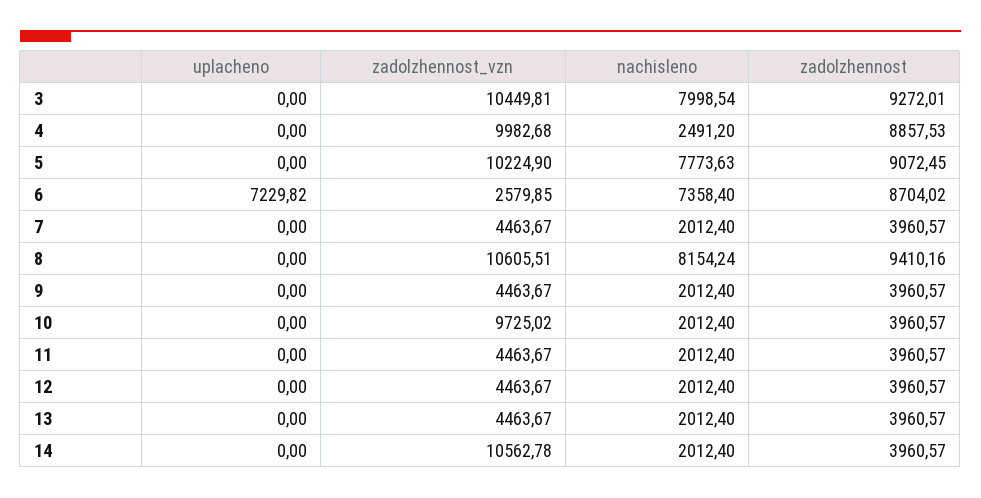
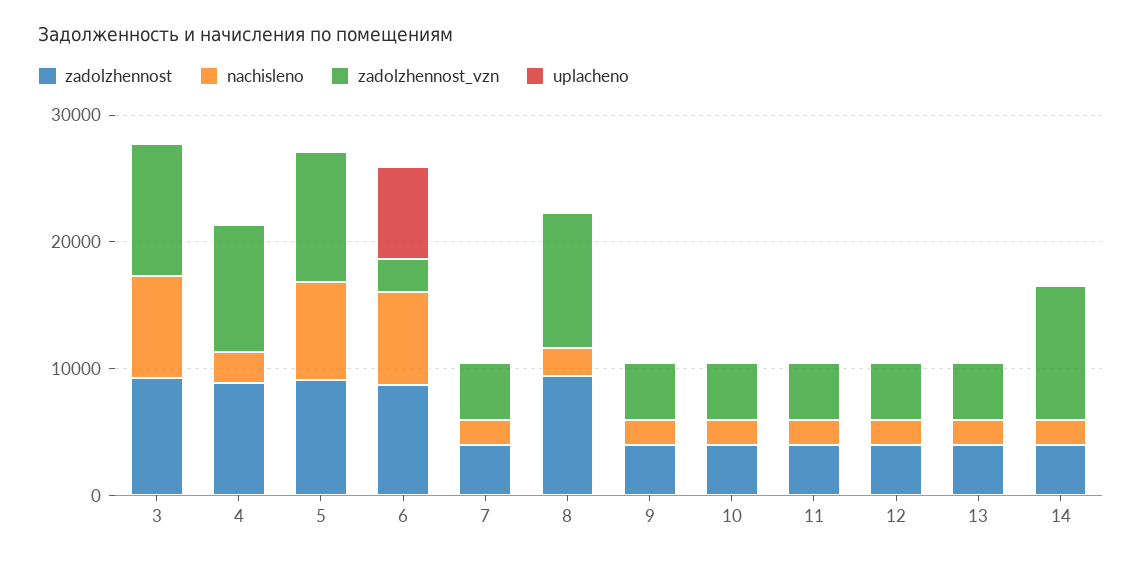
  {
    "uplacheno": {
      "3": 0,
      "4": 0,
      "5": 0,
      "6": 7229.82,
      "7": 0,
      "8": 0,
      "9": 0,
      "10": 0,
      "11": 0,
      "12": 0,
      "13": 0,
      "14": 0
    },
    "zadolzhennost_vzn": {
      "3": 10449.81,
      "4": 9982.68,
      "5": 10224.9,
      "6": 2579.85,
      "7": 4463.67,
      "8": 10605.51,
      "9": 4463.67,
-     "10": 9725.02,
+     "10": 4000,
      "11": 4463.67,
      "12": 4463.67,
      "13": 4463.67,
      "14": 10562.78
    },
    "nachisleno": {
      "3": 7998.54,
      "4": 2491.2,
      "5": 7773.63,
      "6": 7358.4,
      "7": 2012.4,
-     "8": 8154.24,
+     "8": 2000,
      "9": 2012.4,
      "10": 2012.4,
      "11": 2012.4,
      "12": 2012.4,
      "13": 2012.4,
      "14": 2012.4
    },
    "zadolzhennost": {
      "3": 9272.01,
      "4": 8857.53,
      "5": 9072.45,
      "6": 8704.02,
      "7": 3960.57,
      "8": 9410.16,
      "9": 3960.57,
      "10": 3960.57,
      "11": 3960.57,
      "12": 3960.57,
      "13": 3960.57,
      "14": 3960.57
    }
  }

